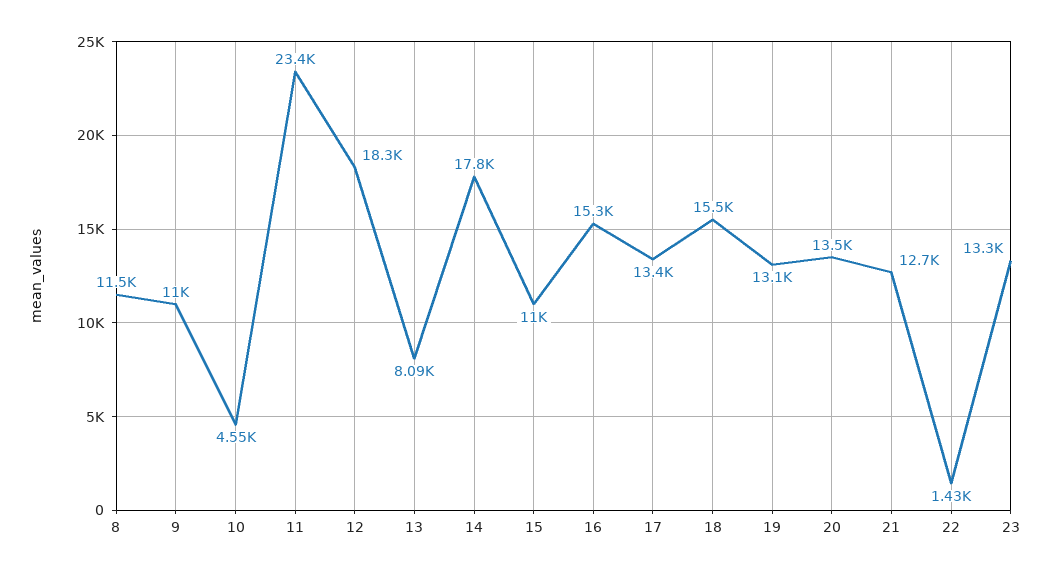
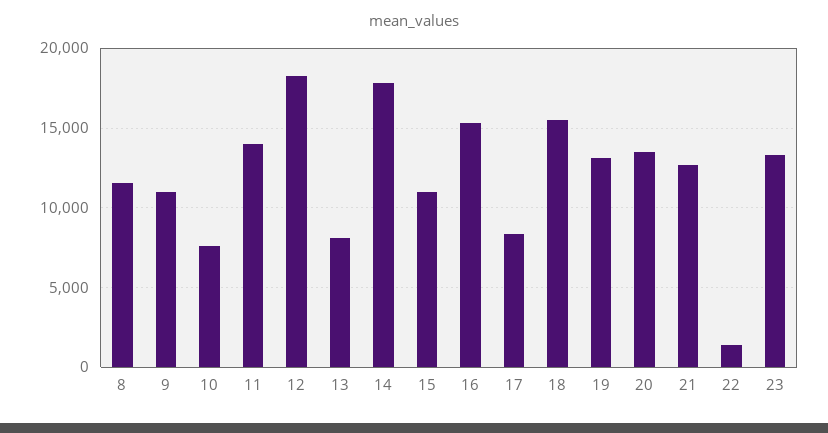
  {
    "8": 11500,
    "9": 11000,
-   "10": 4550,
+   "10": 7500,
-   "11": 23400,
+   "11": 14000,
    "12": 18300,
    "13": 8090,
    "14": 17800,
    "15": 11000,
    "16": 15300,
-   "17": 13400,
+   "17": 8500,
    "18": 15500,
    "19": 13100,
    "20": 13500,
    "21": 12700,
    "22": 1430,
    "23": 13300
  }

